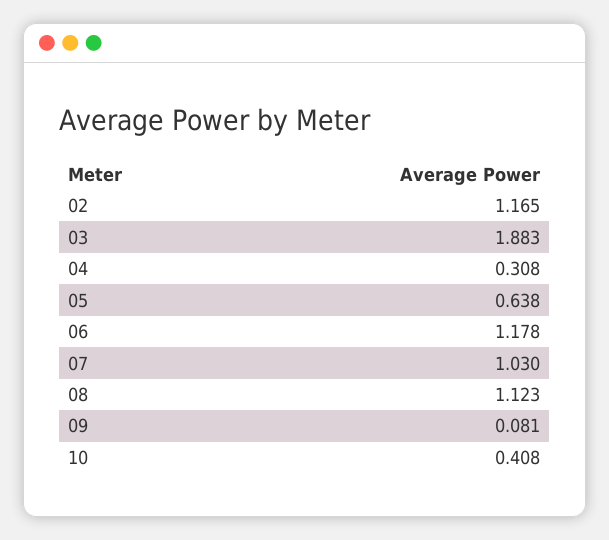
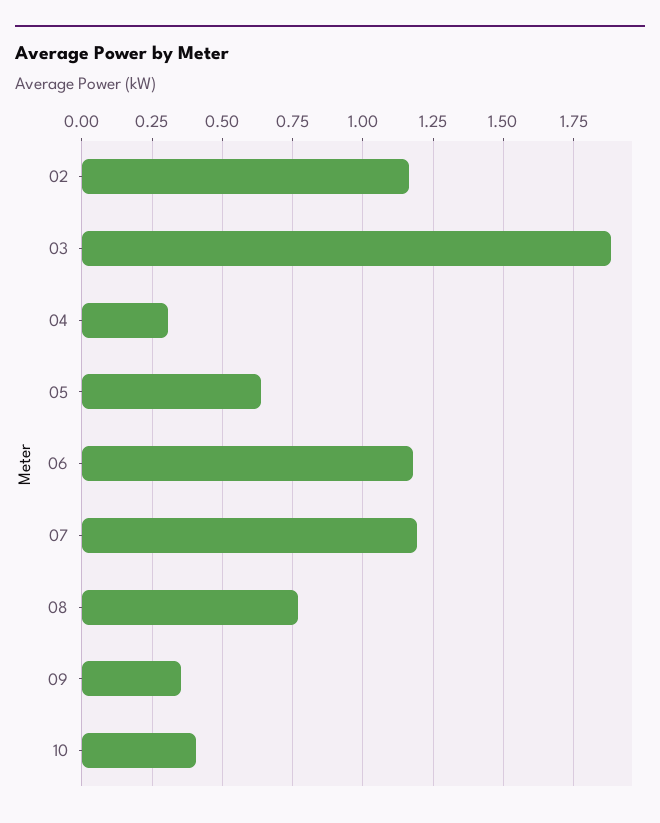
  {
    "02": 1.165,
    "03": 1.883,
    "04": 0.308,
    "05": 0.638,
    "06": 1.178,
-   "07": 1.03,
+   "07": 1.2,
-   "08": 1.123,
+   "08": 0.775,
-   "09": 0.081,
+   "09": 0.35,
    "10": 0.408
  }

